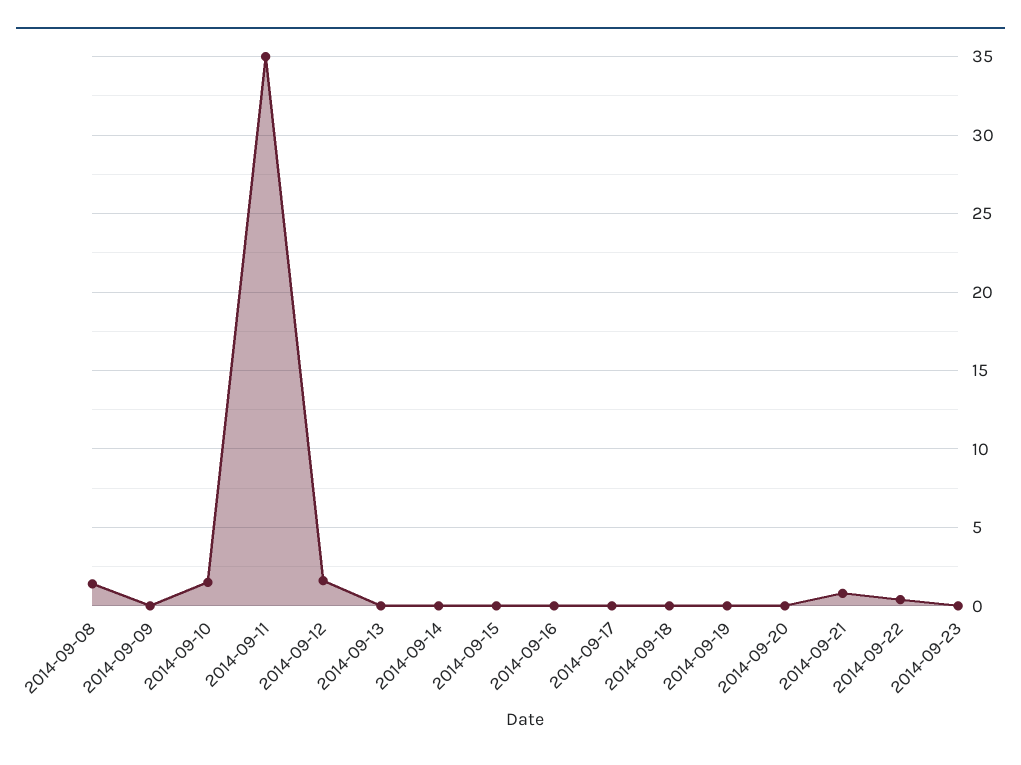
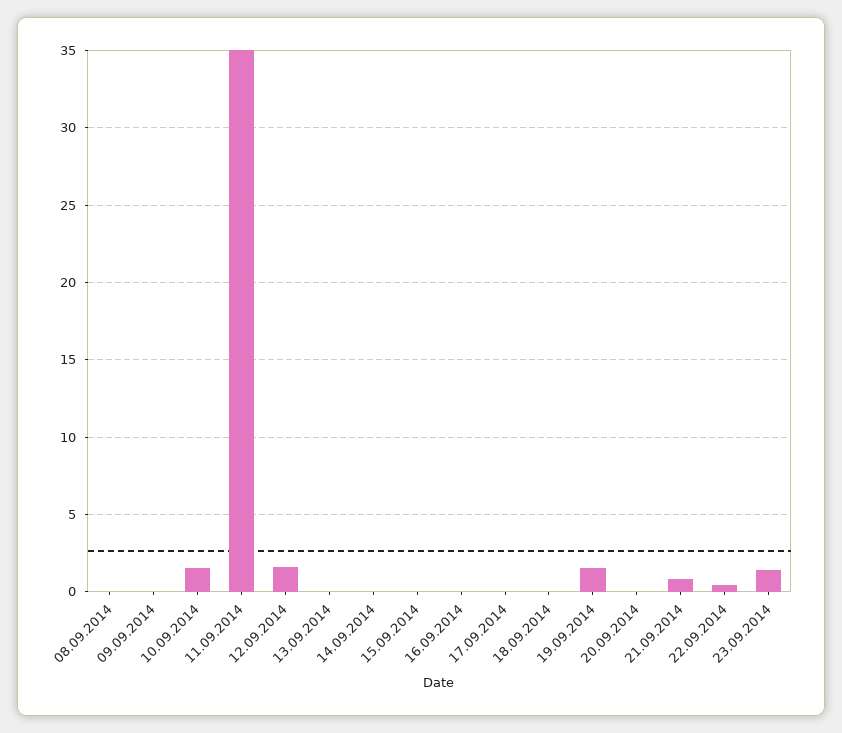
  {
-   "2014-09-08": 1.5,
+   "2014-09-08": 0,
    "2014-09-09": 0,
    "2014-09-10": 1.5,
    "2014-09-11": 35,
    "2014-09-12": 1.5,
    "2014-09-13": 0,
    "2014-09-14": 0,
    "2014-09-15": 0,
    "2014-09-16": 0,
    "2014-09-17": 0,
    "2014-09-18": 0,
-   "2014-09-19": 0,
+   "2014-09-19": 1.5,
    "2014-09-20": 0,
    "2014-09-21": 1,
    "2014-09-22": 0.5,
-   "2014-09-23": 0
+   "2014-09-23": 1.5
  }

